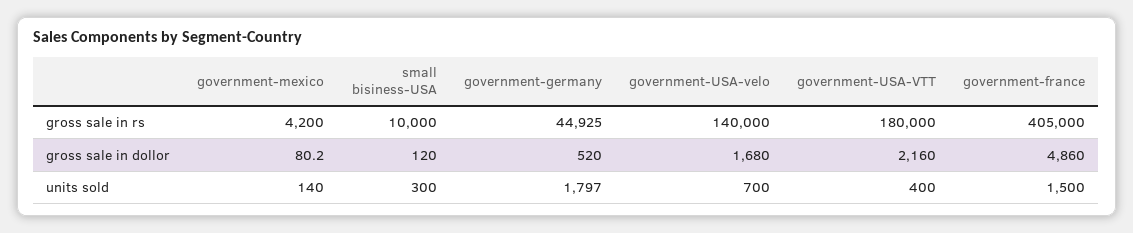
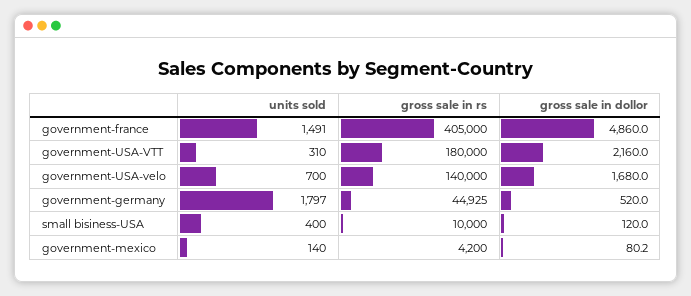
  {
    "government-mexico": {
      "gross sale in rs": 4200,
      "gross sale in dollor": 80.2,
      "units sold": 140
    },
    "small bisiness-USA": {
      "gross sale in rs": 10000,
      "gross sale in dollor": 120,
-     "units sold": 300
+     "units sold": 400
    },
    "government-germany": {
      "gross sale in rs": 44925,
      "gross sale in dollor": 520,
      "units sold": 1797
    },
    "government-USA-velo": {
      "gross sale in rs": 140000,
      "gross sale in dollor": 1680,
      "units sold": 700
    },
    "government-USA-VTT": {
      "gross sale in rs": 180000,
      "gross sale in dollor": 2160,
-     "units sold": 400
+     "units sold": 310
    },
    "government-france": {
      "gross sale in rs": 405000,
      "gross sale in dollor": 4860,
-     "units sold": 1500
+     "units sold": 1491
    }
  }

